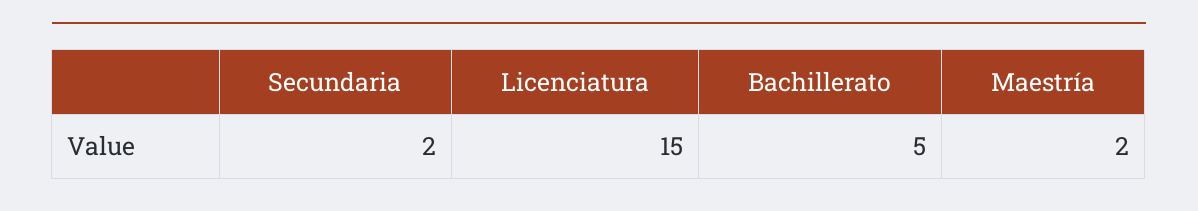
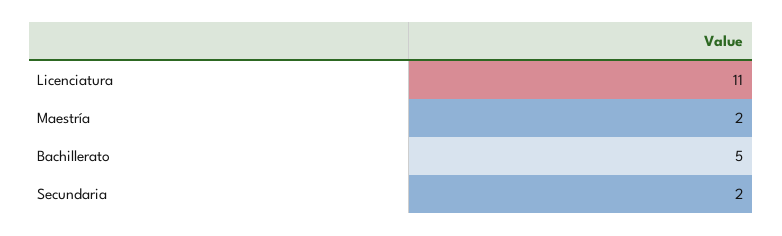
  {
    "Secundaria": 2,
-   "Licenciatura": 15,
+   "Licenciatura": 11,
    "Bachillerato": 5,
    "Maestría": 2
  }

